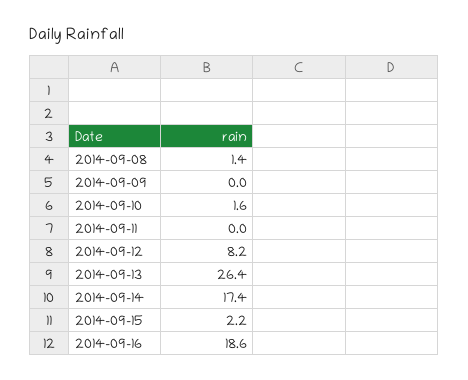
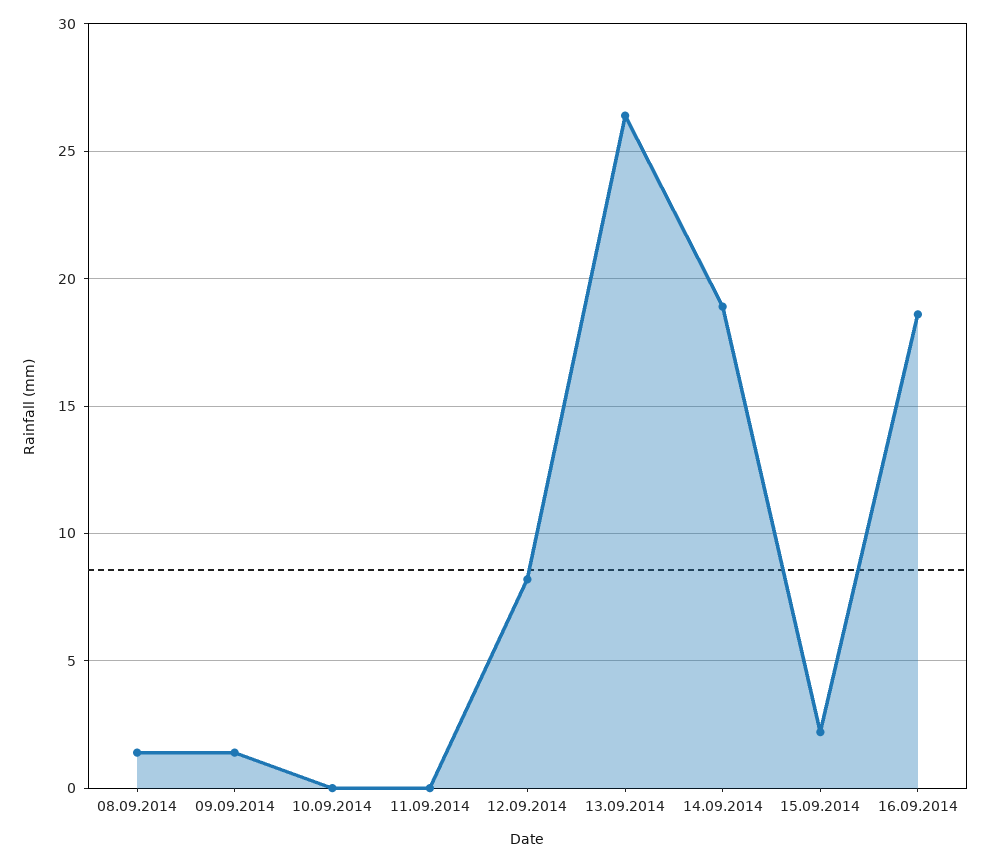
  {
    "2014-09-08": 1.4,
-   "2014-09-09": 0,
+   "2014-09-09": 1.5,
-   "2014-09-10": 1.6,
+   "2014-09-10": 0,
    "2014-09-11": 0,
    "2014-09-12": 8.2,
    "2014-09-13": 26.4,
-   "2014-09-14": 17.4,
+   "2014-09-14": 19,
    "2014-09-15": 2.2,
    "2014-09-16": 18.6
  }

